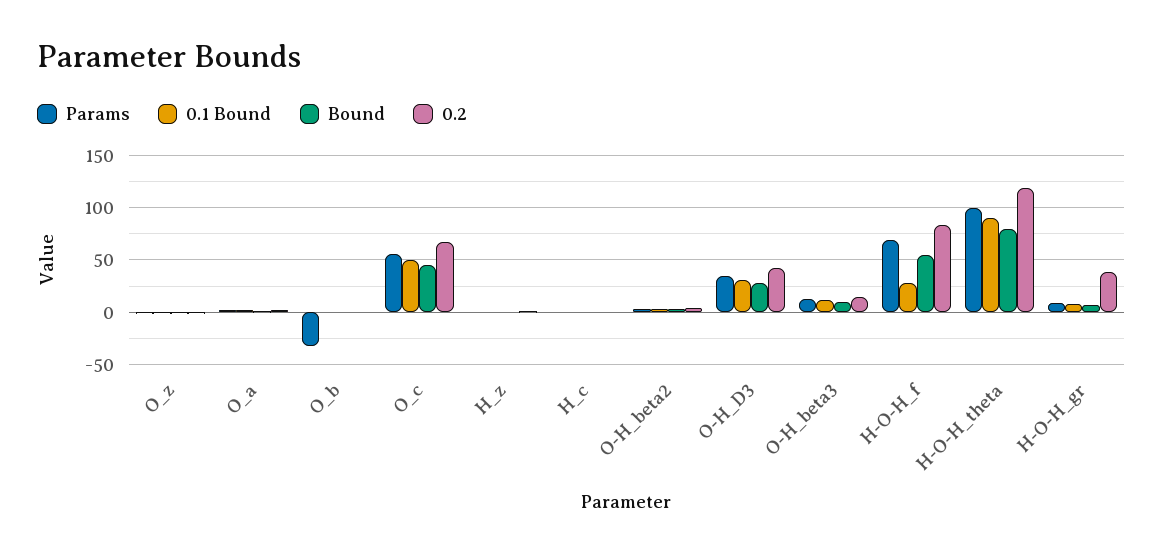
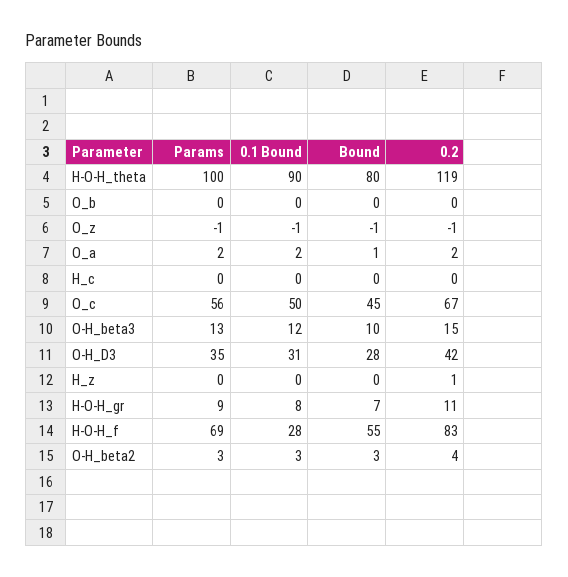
  {
    "Params": {
      "O_z": -1,
      "O_a": 2,
-     "O_b": -30,
+     "O_b": 0,
      "O_c": 56,
      "H_z": 0,
      "H_c": 0,
      "O-H_beta2": 3,
      "O-H_D3": 35,
      "O-H_beta3": 13,
      "H-O-H_f": 69,
      "H-O-H_theta": 100,
      "H-O-H_gr": 9
    },
    "0.1 Bound": {
      "O_z": -1,
      "O_a": 2,
      "O_b": 0,
      "O_c": 50,
      "H_z": 0,
      "H_c": 0,
      "O-H_beta2": 3,
      "O-H_D3": 31,
      "O-H_beta3": 12,
      "H-O-H_f": 28,
      "H-O-H_theta": 90,
      "H-O-H_gr": 8
    },
    "Bound": {
      "O_z": -1,
      "O_a": 1,
      "O_b": 0,
      "O_c": 45,
      "H_z": 0,
      "H_c": 0,
      "O-H_beta2": 3,
      "O-H_D3": 28,
      "O-H_beta3": 10,
      "H-O-H_f": 55,
      "H-O-H_theta": 80,
      "H-O-H_gr": 7
    },
    "0.2": {
      "O_z": -1,
      "O_a": 2,
      "O_b": 0,
      "O_c": 67,
      "H_z": 1,
      "H_c": 0,
      "O-H_beta2": 4,
      "O-H_D3": 42,
      "O-H_beta3": 15,
      "H-O-H_f": 83,
      "H-O-H_theta": 119,
-     "H-O-H_gr": 40
+     "H-O-H_gr": 11
    }
  }

